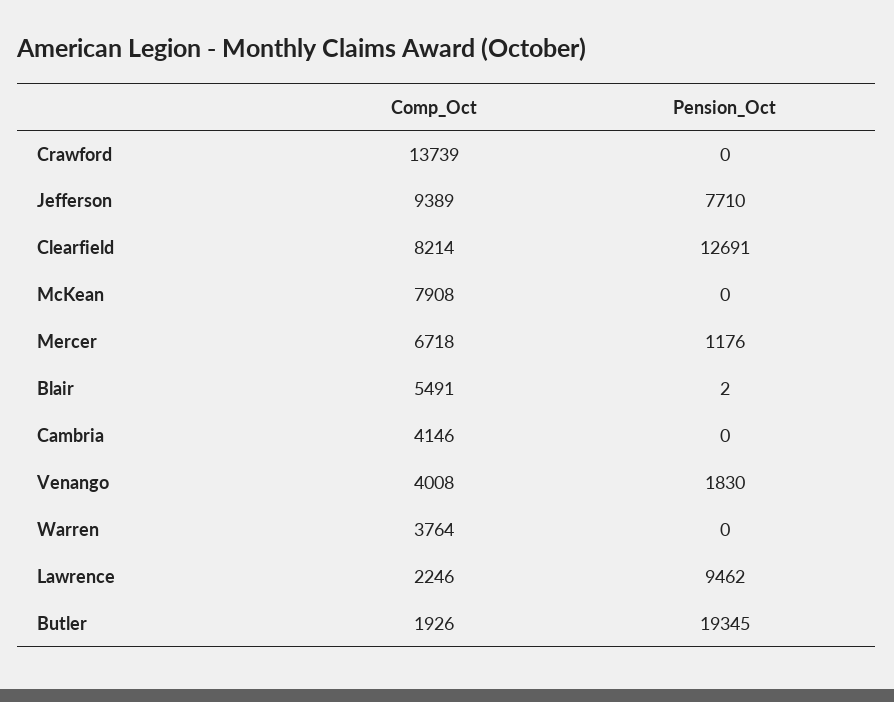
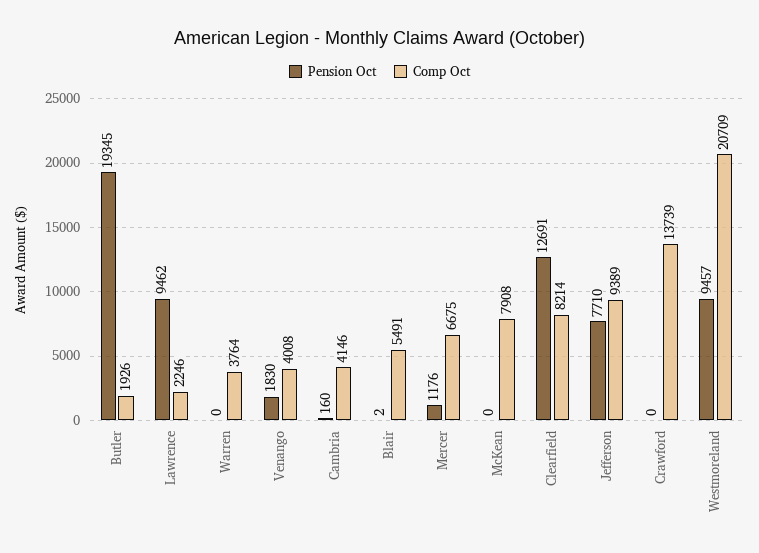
  {
    "Comp_Oct": {
      "Crawford": 13739,
      "Jefferson": 9389,
      "Clearfield": 8214,
      "McKean": 7908,
-     "Mercer": 6718,
+     "Mercer": 6675,
      "Blair": 5491,
      "Cambria": 4146,
      "Venango": 4008,
      "Warren": 3764,
      "Lawrence": 2246,
-     "Butler": 1926
+     "Butler": 1926,
+     "Westmoreland": 20709
    },
    "Pension_Oct": {
      "Crawford": 0,
      "Jefferson": 7710,
      "Clearfield": 12691,
      "McKean": 0,
      "Mercer": 1176,
      "Blair": 2,
-     "Cambria": 0,
+     "Cambria": 160,
      "Venango": 1830,
      "Warren": 0,
      "Lawrence": 9462,
-     "Butler": 19345
+     "Butler": 19345,
+     "Westmoreland": 9457
    }
  }

